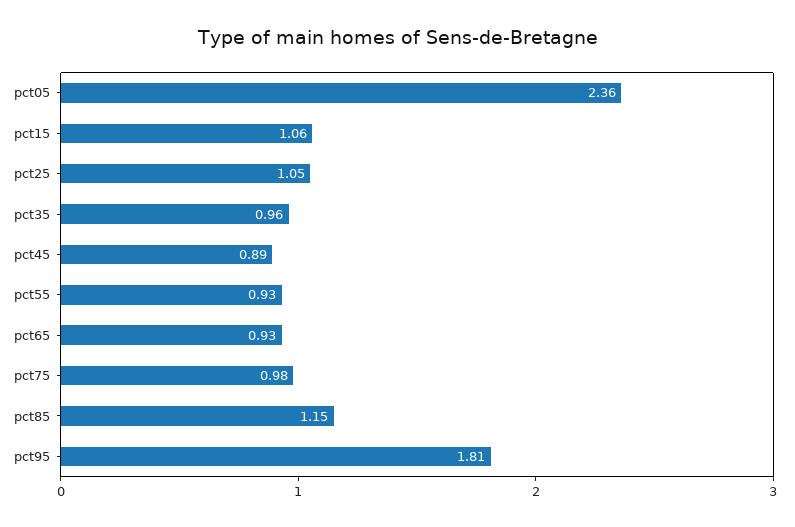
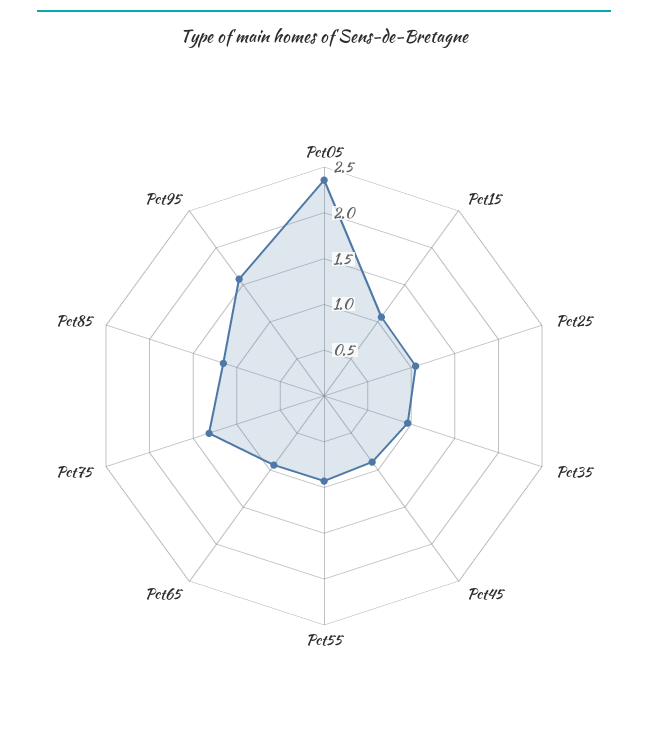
  {
    "pct05": 2.36,
    "pct15": 1.06,
    "pct25": 1.05,
    "pct35": 0.96,
    "pct45": 0.89,
    "pct55": 0.93,
    "pct65": 0.93,
-   "pct75": 0.98,
+   "pct75": 1.3,
    "pct85": 1.15,
-   "pct95": 1.81
+   "pct95": 1.6
  }

